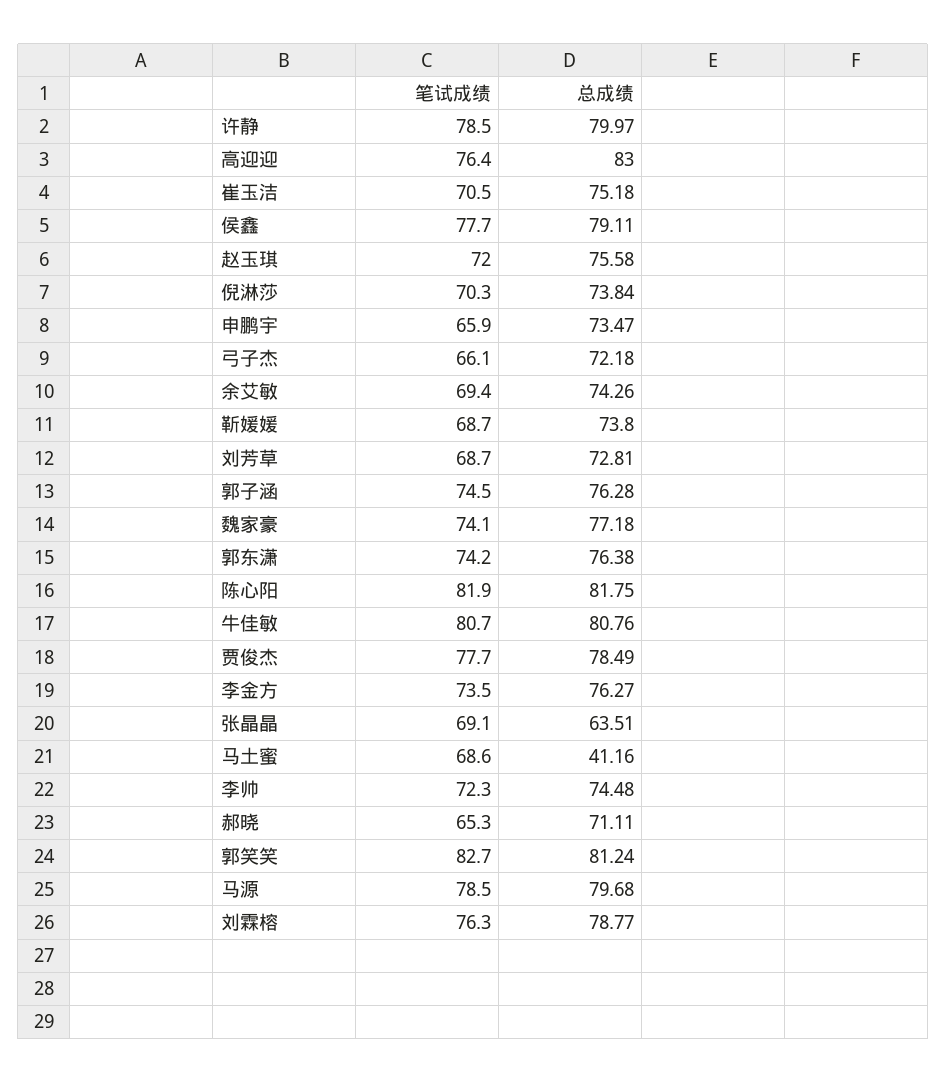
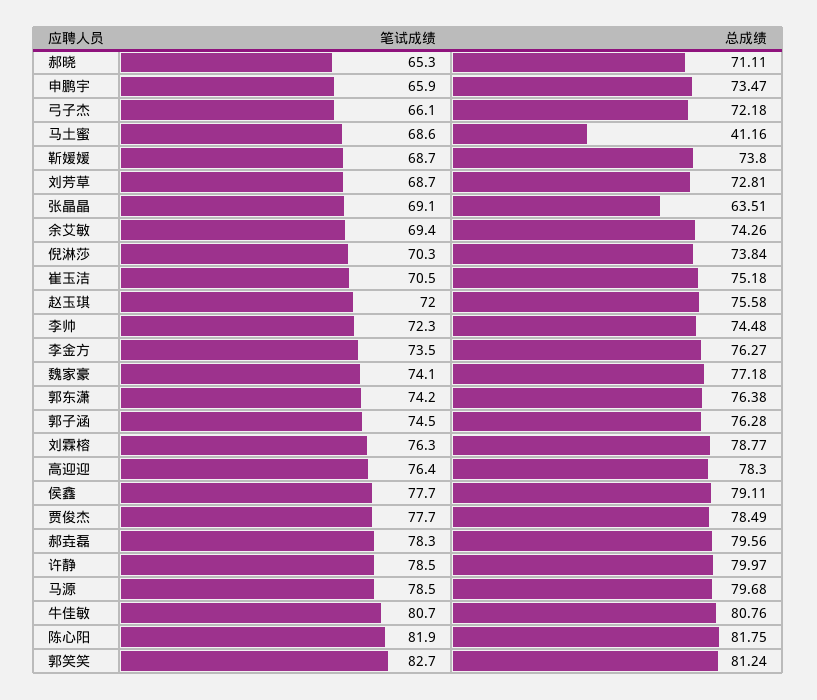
  {
    "笔试成绩": {
      "许静": 78.5,
      "高迎迎": 76.4,
      "崔玉洁": 70.5,
      "侯鑫": 77.7,
      "赵玉琪": 72,
      "倪淋莎": 70.3,
      "申鹏宇": 65.9,
      "弓子杰": 66.1,
      "余艾敏": 69.4,
      "靳媛媛": 68.7,
      "刘芳草": 68.7,
      "郭子涵": 74.5,
      "魏家豪": 74.1,
      "郭东潇": 74.2,
      "陈心阳": 81.9,
      "牛佳敏": 80.7,
      "贾俊杰": 77.7,
      "李金方": 73.5,
      "张晶晶": 69.1,
      "马土蜜": 68.6,
      "李帅": 72.3,
      "郝晓": 65.3,
      "郭笑笑": 82.7,
      "马源": 78.5,
-     "刘霖榕": 76.3
+     "刘霖榕": 76.3,
+     "郝垚磊": 78.3
    },
    "总成绩": {
      "许静": 79.97,
-     "高迎迎": 83,
+     "高迎迎": 78.3,
      "崔玉洁": 75.18,
      "侯鑫": 79.11,
      "赵玉琪": 75.58,
      "倪淋莎": 73.84,
      "申鹏宇": 73.47,
      "弓子杰": 72.18,
      "余艾敏": 74.26,
      "靳媛媛": 73.8,
      "刘芳草": 72.81,
      "郭子涵": 76.28,
      "魏家豪": 77.18,
      "郭东潇": 76.38,
      "陈心阳": 81.75,
      "牛佳敏": 80.76,
      "贾俊杰": 78.49,
      "李金方": 76.27,
      "张晶晶": 63.51,
      "马土蜜": 41.16,
      "李帅": 74.48,
      "郝晓": 71.11,
      "郭笑笑": 81.24,
      "马源": 79.68,
-     "刘霖榕": 78.77
+     "刘霖榕": 78.77,
+     "郝垚磊": 79.56
    }
  }

